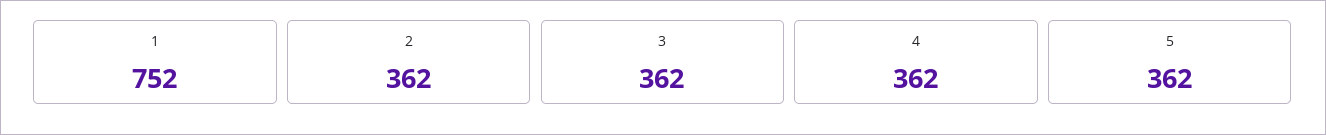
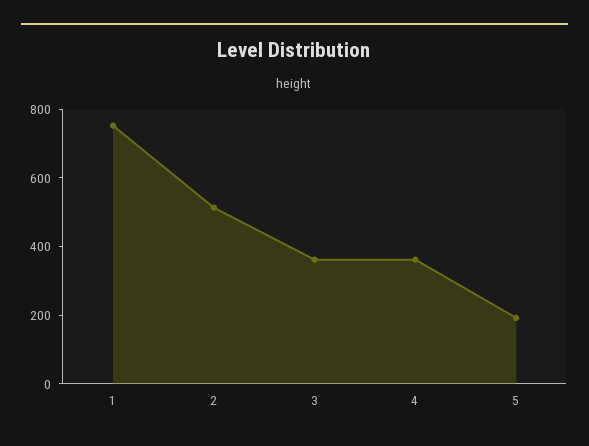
  {
    "1": 752,
-   "2": 362,
+   "2": 500,
    "3": 362,
    "4": 362,
-   "5": 362
+   "5": 200
  }

